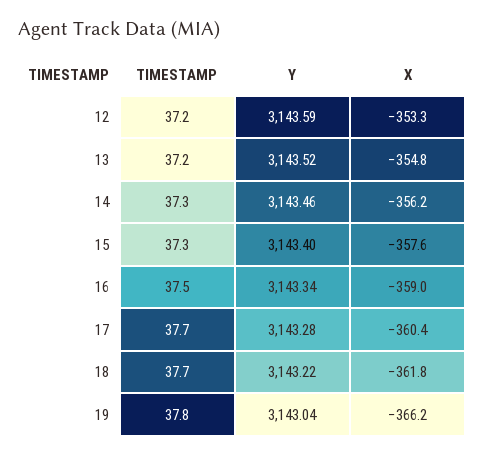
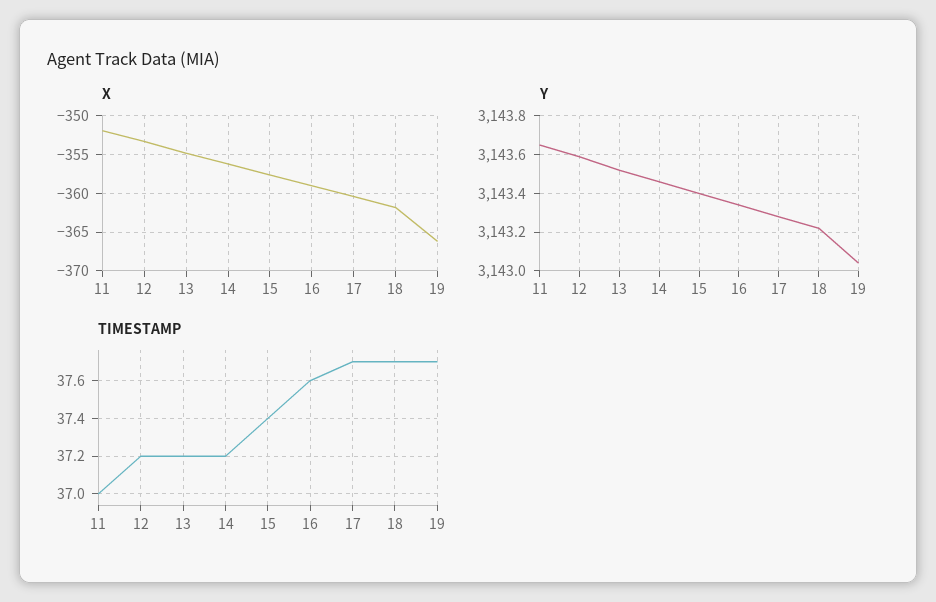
  {
    "TIMESTAMP": {
      "12": 37.2,
      "13": 37.2,
-     "14": 37.3,
+     "14": 37.2,
-     "15": 37.3,
+     "15": 37.4,
-     "16": 37.5,
+     "16": 37.6,
      "17": 37.7,
      "18": 37.7,
-     "19": 37.8
+     "19": 37.7,
+     "11": 37
    },
    "Y": {
      "12": 3143.59,
      "13": 3143.52,
      "14": 3143.46,
      "15": 3143.4,
      "16": 3143.34,
      "17": 3143.28,
      "18": 3143.22,
-     "19": 3143.04
+     "19": 3143.04,
+     "11": 3143.65
    },
    "X": {
      "12": -353.3,
      "13": -354.8,
      "14": -356.2,
      "15": -357.6,
      "16": -359,
      "17": -360.4,
      "18": -361.8,
-     "19": -366.2
+     "19": -366.2,
+     "11": -352
    }
  }

